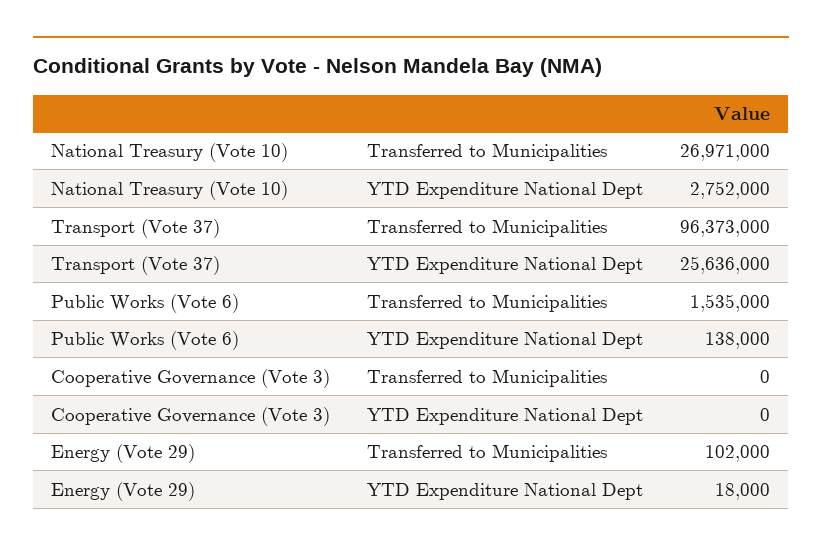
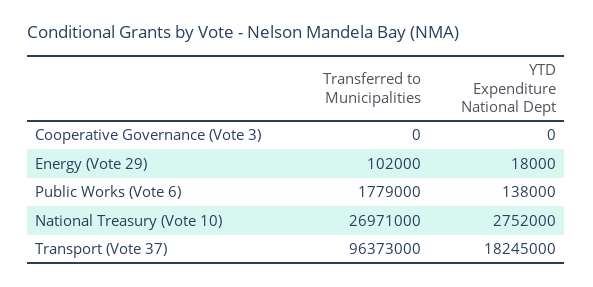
  {
    "National Treasury (Vote 10)": {
      "Transferred to Municipalities": 26971000,
      "YTD Expenditure National Dept": 2752000
    },
    "Transport (Vote 37)": {
      "Transferred to Municipalities": 96373000,
-     "YTD Expenditure National Dept": 25636000
+     "YTD Expenditure National Dept": 18245000
    },
    "Public Works (Vote 6)": {
-     "Transferred to Municipalities": 1535000,
+     "Transferred to Municipalities": 1779000,
      "YTD Expenditure National Dept": 138000
    },
    "Cooperative Governance (Vote 3)": {
      "Transferred to Municipalities": 0,
      "YTD Expenditure National Dept": 0
    },
    "Energy (Vote 29)": {
      "Transferred to Municipalities": 102000,
      "YTD Expenditure National Dept": 18000
    }
  }

